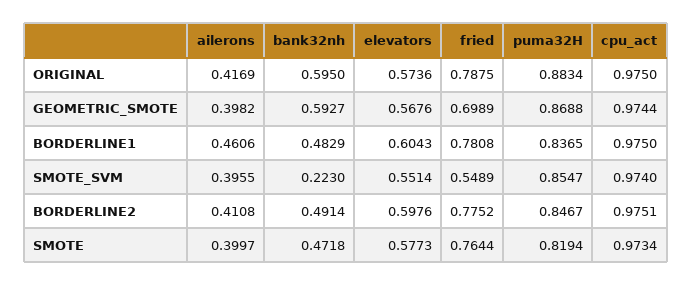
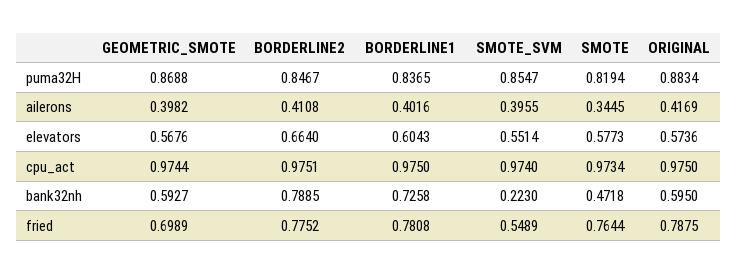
  {
    "ailerons": {
      "ORIGINAL": 0.4169,
      "GEOMETRIC_SMOTE": 0.3982,
-     "BORDERLINE1": 0.4606,
+     "BORDERLINE1": 0.4016,
      "SMOTE_SVM": 0.3955,
      "BORDERLINE2": 0.4108,
-     "SMOTE": 0.3997
+     "SMOTE": 0.3445
    },
    "bank32nh": {
      "ORIGINAL": 0.595,
      "GEOMETRIC_SMOTE": 0.5927,
-     "BORDERLINE1": 0.4829,
+     "BORDERLINE1": 0.7258,
      "SMOTE_SVM": 0.223,
-     "BORDERLINE2": 0.4914,
+     "BORDERLINE2": 0.7885,
      "SMOTE": 0.4718
    },
    "elevators": {
      "ORIGINAL": 0.5736,
      "GEOMETRIC_SMOTE": 0.5676,
      "BORDERLINE1": 0.6043,
      "SMOTE_SVM": 0.5514,
-     "BORDERLINE2": 0.5976,
+     "BORDERLINE2": 0.664,
      "SMOTE": 0.5773
    },
    "fried": {
      "ORIGINAL": 0.7875,
      "GEOMETRIC_SMOTE": 0.6989,
      "BORDERLINE1": 0.7808,
      "SMOTE_SVM": 0.5489,
      "BORDERLINE2": 0.7752,
      "SMOTE": 0.7644
    },
    "puma32H": {
      "ORIGINAL": 0.8834,
      "GEOMETRIC_SMOTE": 0.8688,
      "BORDERLINE1": 0.8365,
      "SMOTE_SVM": 0.8547,
      "BORDERLINE2": 0.8467,
      "SMOTE": 0.8194
    },
    "cpu_act": {
      "ORIGINAL": 0.975,
      "GEOMETRIC_SMOTE": 0.9744,
      "BORDERLINE1": 0.975,
      "SMOTE_SVM": 0.974,
      "BORDERLINE2": 0.9751,
      "SMOTE": 0.9734
    }
  }

